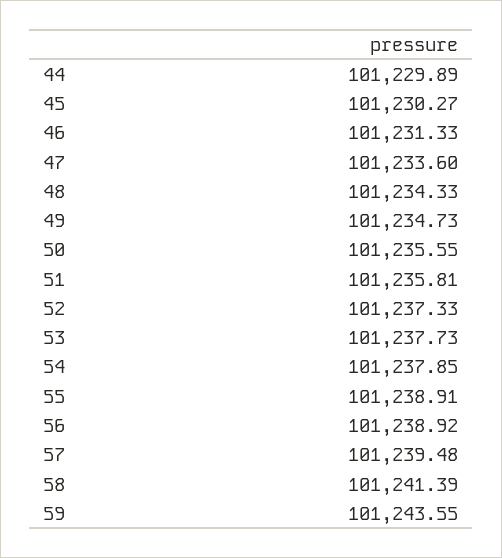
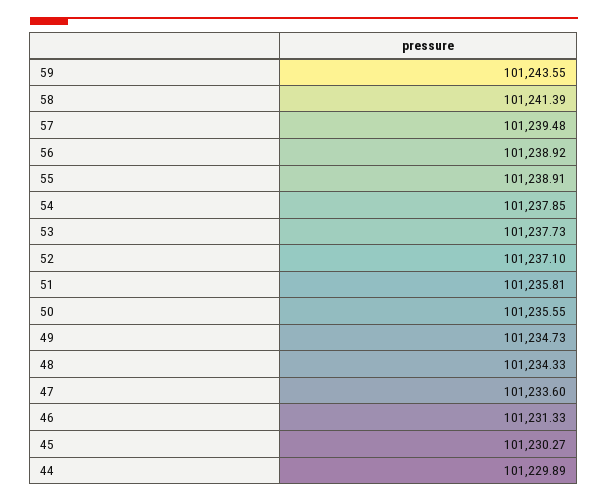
  {
    "44": 101229.89,
    "45": 101230.27,
    "46": 101231.33,
    "47": 101233.6,
    "48": 101234.33,
    "49": 101234.73,
    "50": 101235.55,
    "51": 101235.81,
-   "52": 101237.33,
+   "52": 101237.1,
    "53": 101237.73,
    "54": 101237.85,
    "55": 101238.91,
    "56": 101238.92,
    "57": 101239.48,
    "58": 101241.39,
    "59": 101243.55
  }

